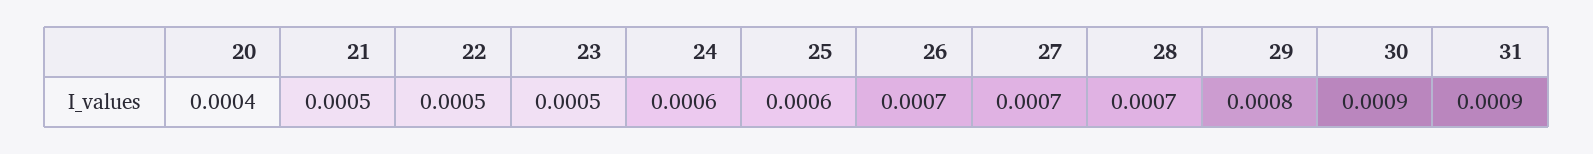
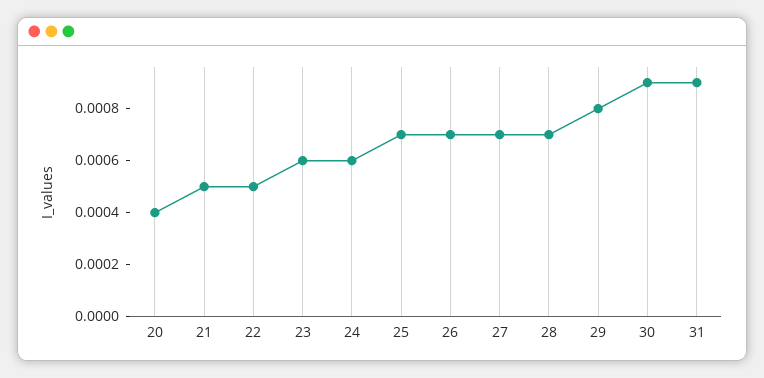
  {
    "20": 0.0004,
    "21": 0.0005,
    "22": 0.0005,
-   "23": 0.0005,
+   "23": 0.0006,
    "24": 0.0006,
-   "25": 0.0006,
+   "25": 0.0007,
    "26": 0.0007,
    "27": 0.0007,
    "28": 0.0007,
    "29": 0.0008,
    "30": 0.0009,
    "31": 0.0009
  }

